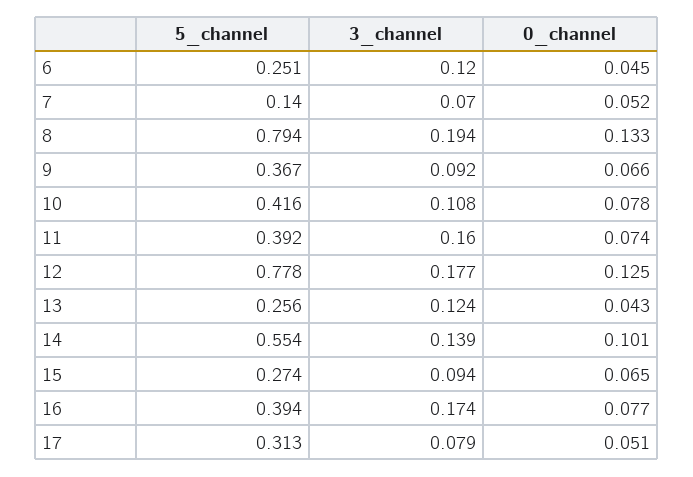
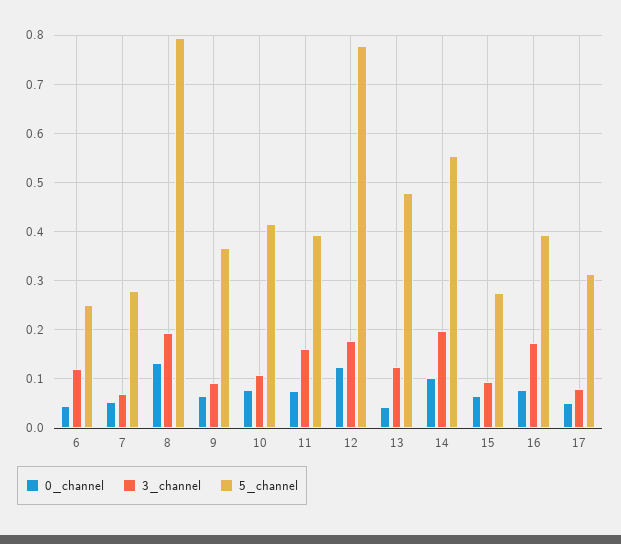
  {
    "5_channel": {
      "6": 0.251,
-     "7": 0.14,
+     "7": 0.28,
      "8": 0.794,
      "9": 0.367,
      "10": 0.416,
      "11": 0.392,
      "12": 0.778,
-     "13": 0.256,
+     "13": 0.48,
      "14": 0.554,
      "15": 0.274,
      "16": 0.394,
      "17": 0.313
    },
    "3_channel": {
      "6": 0.12,
      "7": 0.07,
      "8": 0.194,
      "9": 0.092,
      "10": 0.108,
      "11": 0.16,
      "12": 0.177,
      "13": 0.124,
-     "14": 0.139,
+     "14": 0.2,
      "15": 0.094,
      "16": 0.174,
      "17": 0.079
    },
    "0_channel": {
      "6": 0.045,
      "7": 0.052,
      "8": 0.133,
      "9": 0.066,
      "10": 0.078,
      "11": 0.074,
      "12": 0.125,
      "13": 0.043,
      "14": 0.101,
      "15": 0.065,
      "16": 0.077,
      "17": 0.051
    }
  }

